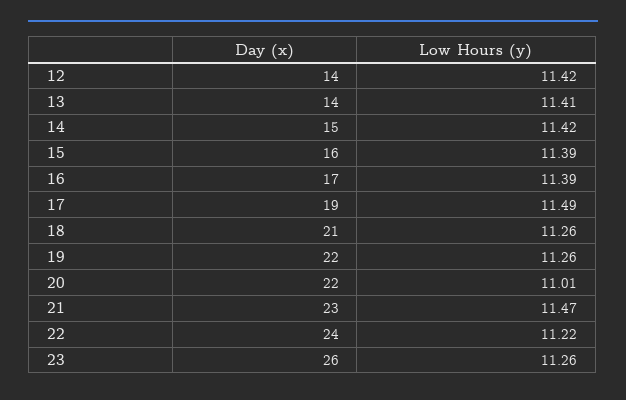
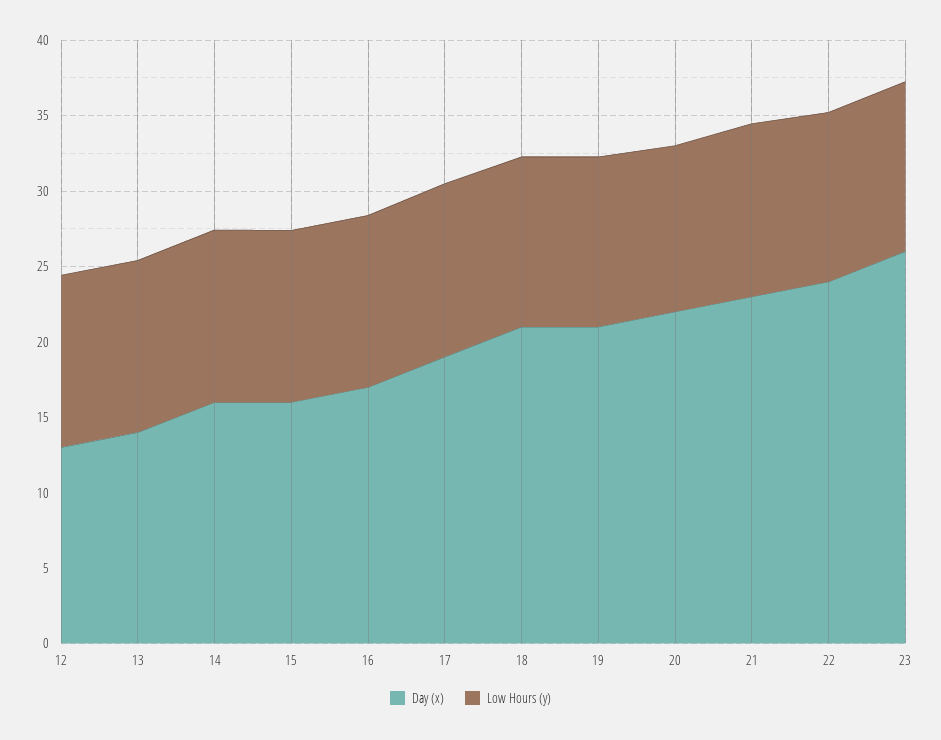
  {
    "Day (x)": {
-     "12": 14,
+     "12": 13,
      "13": 14,
-     "14": 15,
+     "14": 16,
      "15": 16,
      "16": 17,
      "17": 19,
      "18": 21,
-     "19": 22,
+     "19": 21,
      "20": 22,
      "21": 23,
      "22": 24,
      "23": 26
    },
    "Low Hours (y)": {
      "12": 11.42,
      "13": 11.41,
      "14": 11.42,
      "15": 11.39,
      "16": 11.39,
      "17": 11.49,
      "18": 11.26,
      "19": 11.26,
      "20": 11.01,
      "21": 11.47,
      "22": 11.22,
      "23": 11.26
    }
  }

